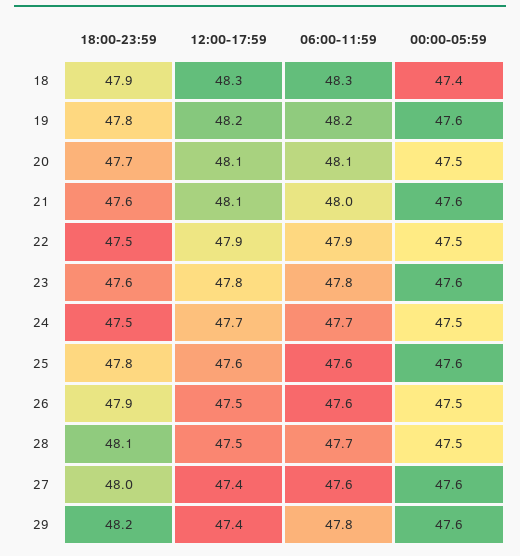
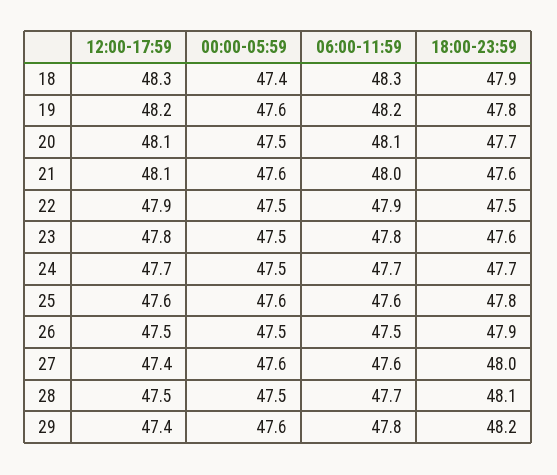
  {
    "18:00-23:59": {
      "18": 47.9,
      "19": 47.8,
      "20": 47.7,
      "21": 47.6,
      "22": 47.5,
      "23": 47.6,
-     "24": 47.5,
+     "24": 47.7,
      "25": 47.8,
      "26": 47.9,
      "28": 48.1,
      "27": 48,
      "29": 48.2
    },
    "12:00-17:59": {
      "18": 48.3,
      "19": 48.2,
      "20": 48.1,
      "21": 48.1,
      "22": 47.9,
      "23": 47.8,
      "24": 47.7,
      "25": 47.6,
      "26": 47.5,
      "28": 47.5,
      "27": 47.4,
      "29": 47.4
    },
    "06:00-11:59": {
      "18": 48.3,
      "19": 48.2,
      "20": 48.1,
      "21": 48,
      "22": 47.9,
      "23": 47.8,
      "24": 47.7,
      "25": 47.6,
-     "26": 47.6,
+     "26": 47.5,
      "28": 47.7,
      "27": 47.6,
      "29": 47.8
    },
    "00:00-05:59": {
      "18": 47.4,
      "19": 47.6,
      "20": 47.5,
      "21": 47.6,
      "22": 47.5,
-     "23": 47.6,
+     "23": 47.5,
      "24": 47.5,
      "25": 47.6,
      "26": 47.5,
      "28": 47.5,
      "27": 47.6,
      "29": 47.6
    }
  }

